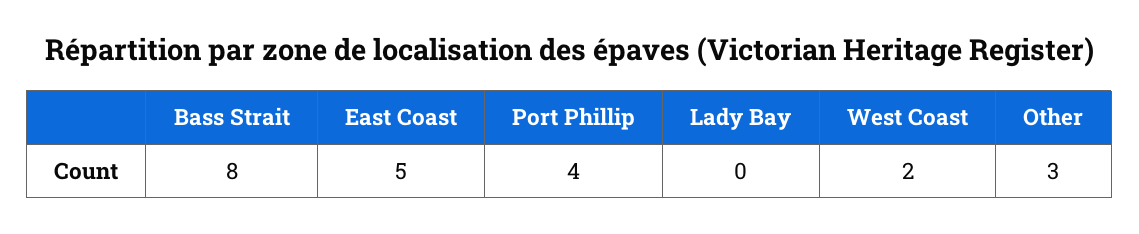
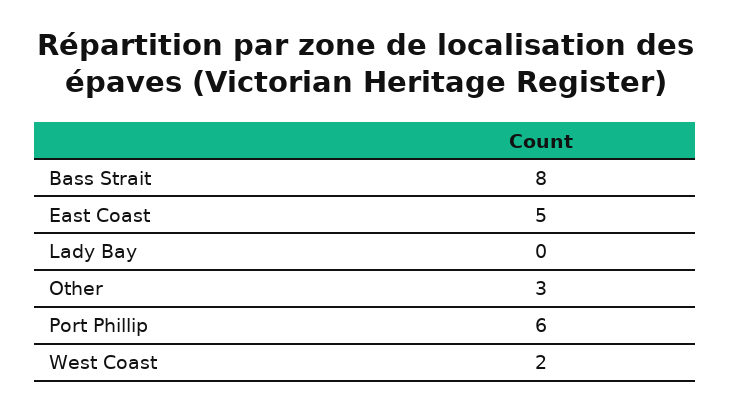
  {
    "Bass Strait": 8,
    "East Coast": 5,
-   "Port Phillip": 4,
+   "Port Phillip": 6,
    "Lady Bay": 0,
    "West Coast": 2,
    "Other": 3
  }

